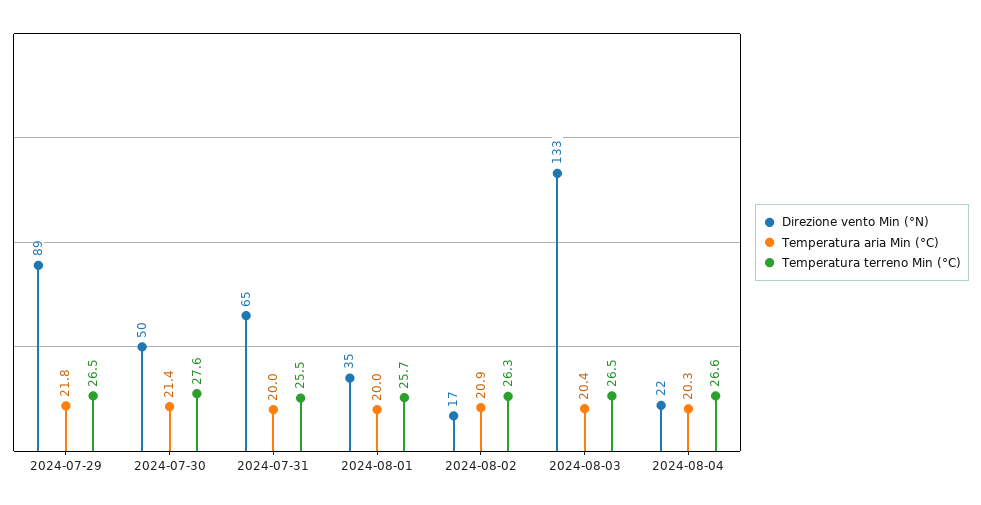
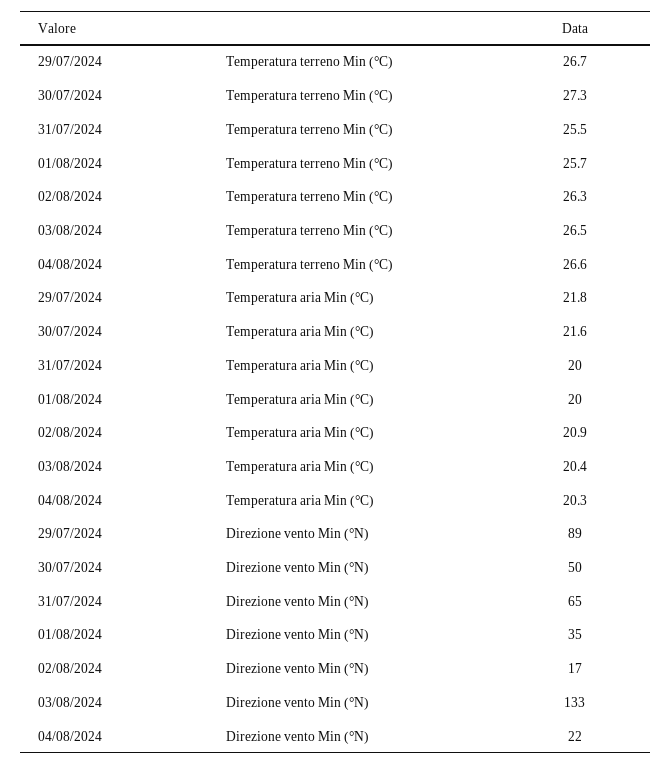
  {
    "Direzione vento Min (°N)": {
      "2024-07-29": 89,
      "2024-07-30": 50,
      "2024-07-31": 65,
      "2024-08-01": 35,
      "2024-08-02": 17,
      "2024-08-03": 133,
      "2024-08-04": 22
    },
    "Temperatura aria Min (°C)": {
      "2024-07-29": 21.8,
-     "2024-07-30": 21.4,
+     "2024-07-30": 21.6,
      "2024-07-31": 20,
      "2024-08-01": 20,
      "2024-08-02": 20.9,
      "2024-08-03": 20.4,
      "2024-08-04": 20.3
    },
    "Temperatura terreno Min (°C)": {
-     "2024-07-29": 26.5,
+     "2024-07-29": 26.7,
-     "2024-07-30": 27.6,
+     "2024-07-30": 27.3,
      "2024-07-31": 25.5,
      "2024-08-01": 25.7,
      "2024-08-02": 26.3,
      "2024-08-03": 26.5,
      "2024-08-04": 26.6
    }
  }

